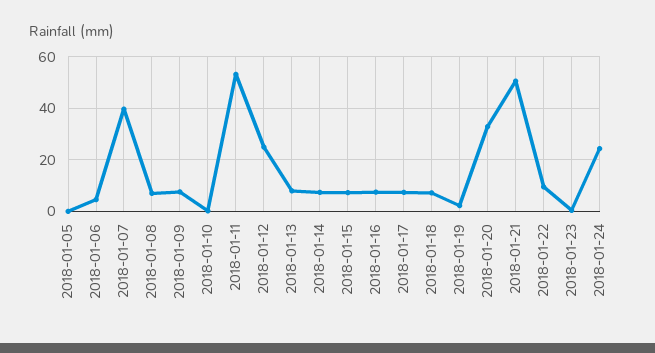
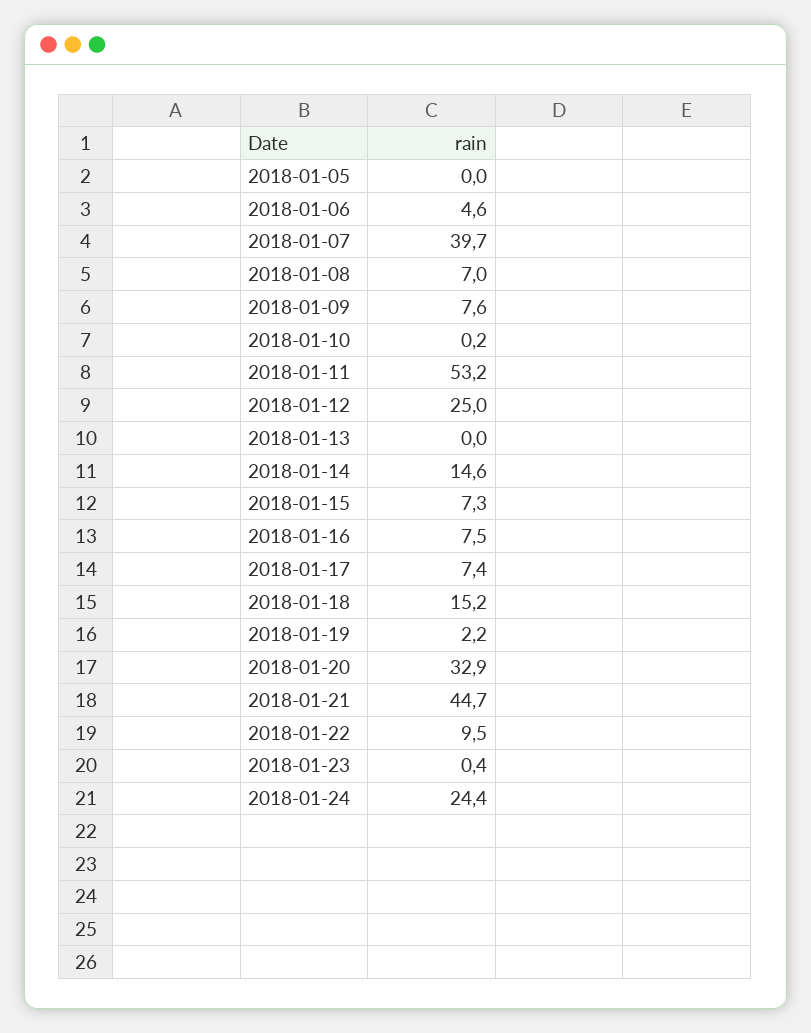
  {
    "2018-01-05": 0,
    "2018-01-06": 4.6,
    "2018-01-07": 39.7,
    "2018-01-08": 7,
    "2018-01-09": 7.6,
    "2018-01-10": 0.2,
    "2018-01-11": 53.2,
    "2018-01-12": 25,
-   "2018-01-13": 7.5,
+   "2018-01-13": 0,
-   "2018-01-14": 7.5,
+   "2018-01-14": 14.6,
    "2018-01-15": 7.3,
    "2018-01-16": 7.5,
    "2018-01-17": 7.4,
-   "2018-01-18": 7.5,
+   "2018-01-18": 15.2,
    "2018-01-19": 2.2,
    "2018-01-20": 32.9,
-   "2018-01-21": 50,
+   "2018-01-21": 44.7,
    "2018-01-22": 9.5,
    "2018-01-23": 0.4,
    "2018-01-24": 24.4
  }

